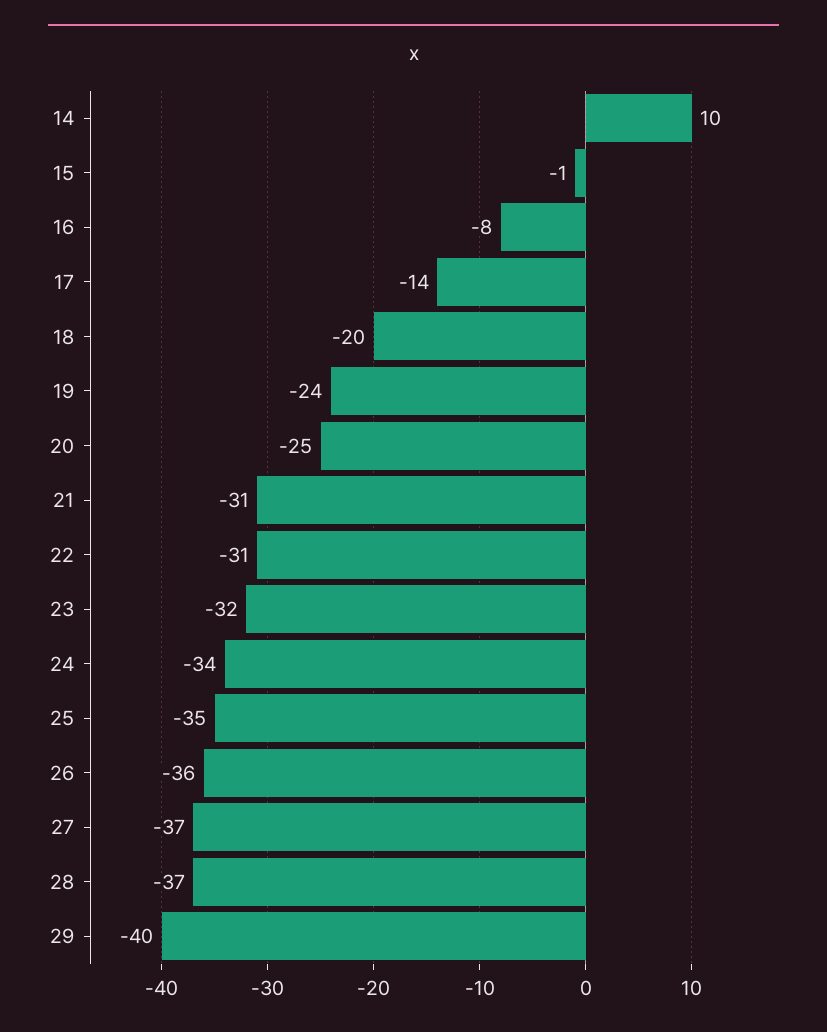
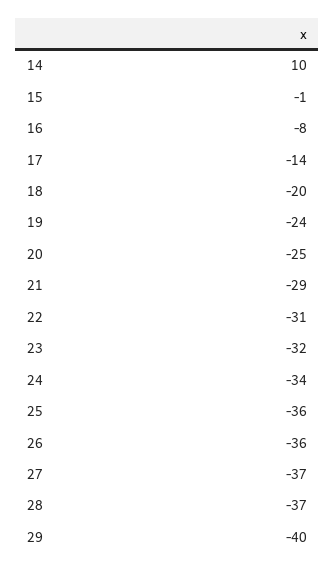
  {
    "14": 10,
    "15": -1,
    "16": -8,
    "17": -14,
    "18": -20,
    "19": -24,
    "20": -25,
-   "21": -31,
+   "21": -29,
    "22": -31,
    "23": -32,
    "24": -34,
-   "25": -35,
+   "25": -36,
    "26": -36,
    "27": -37,
    "28": -37,
    "29": -40
  }

